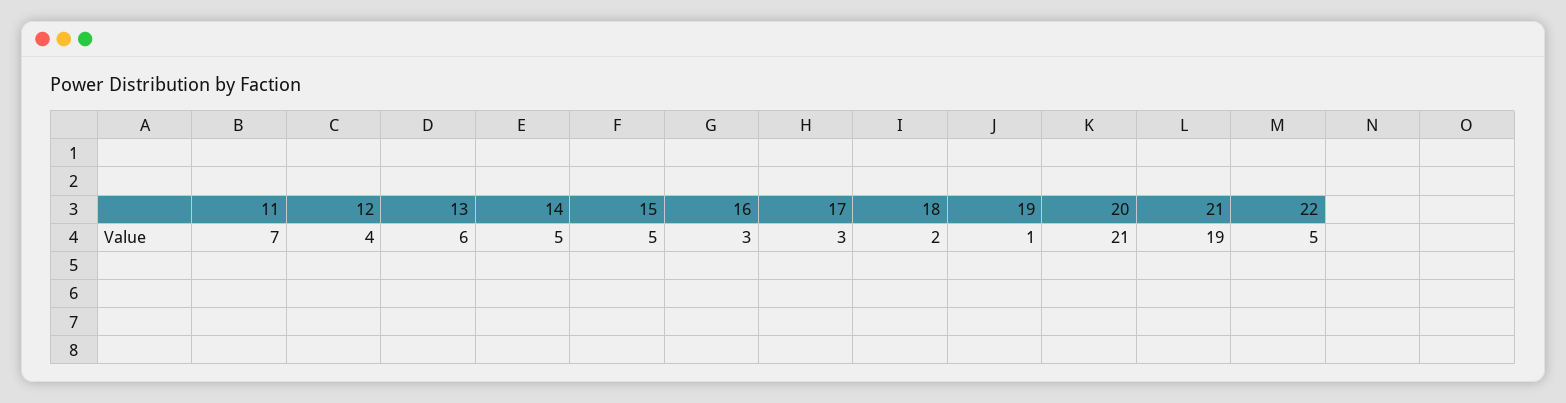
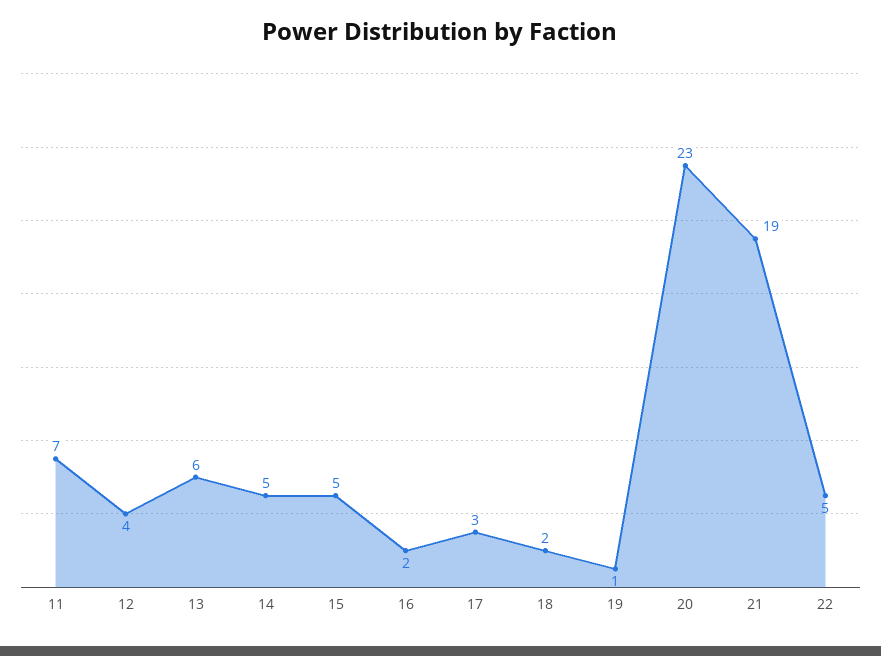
  {
    "11": 7,
    "12": 4,
    "13": 6,
    "14": 5,
    "15": 5,
-   "16": 3,
+   "16": 2,
    "17": 3,
    "18": 2,
    "19": 1,
-   "20": 21,
+   "20": 23,
    "21": 19,
    "22": 5
  }

